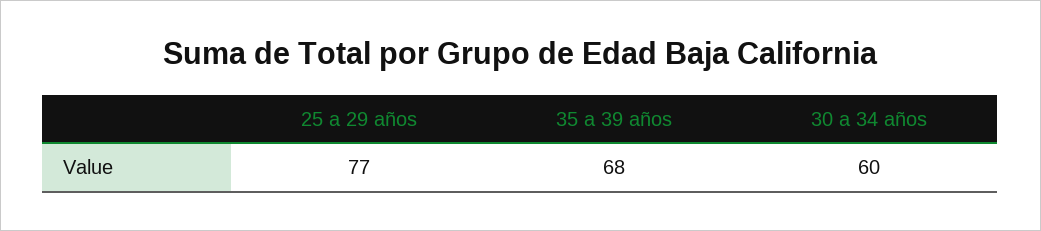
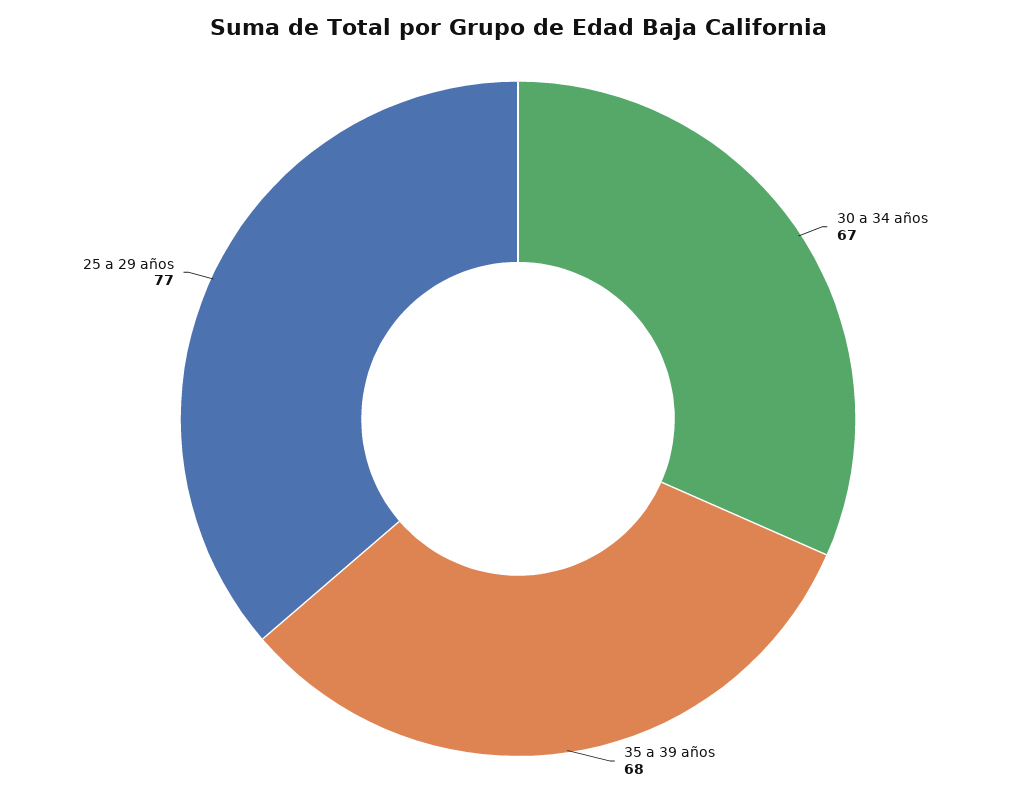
  {
    "25 a 29 años": 77,
    "35 a 39 años": 68,
-   "30 a 34 años": 60
+   "30 a 34 años": 67
  }

